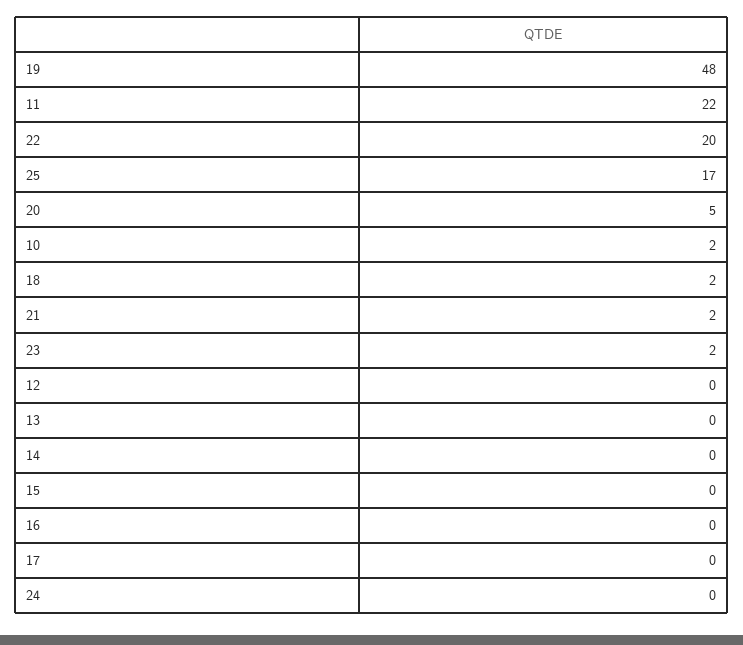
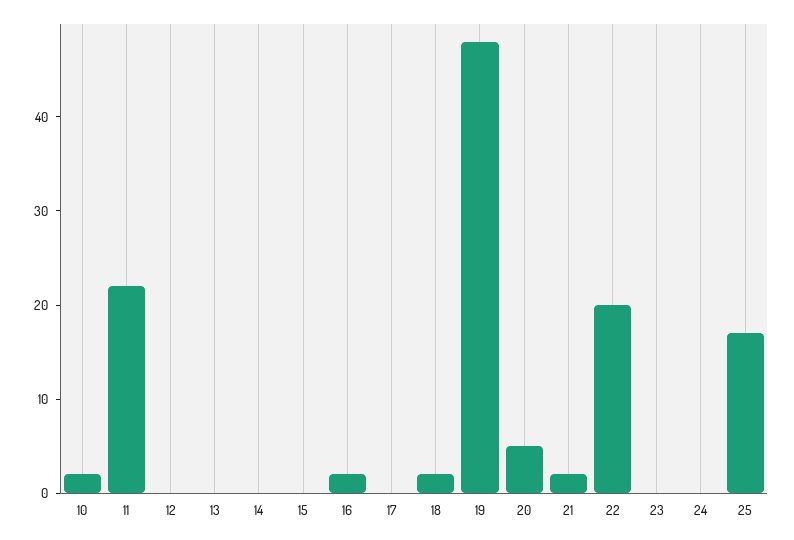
  {
    "19": 48,
    "11": 22,
    "22": 20,
    "25": 17,
    "20": 5,
    "10": 2,
    "18": 2,
    "21": 2,
-   "23": 2,
+   "23": 0,
    "12": 0,
    "13": 0,
    "14": 0,
    "15": 0,
-   "16": 0,
+   "16": 2,
    "17": 0,
    "24": 0
  }

